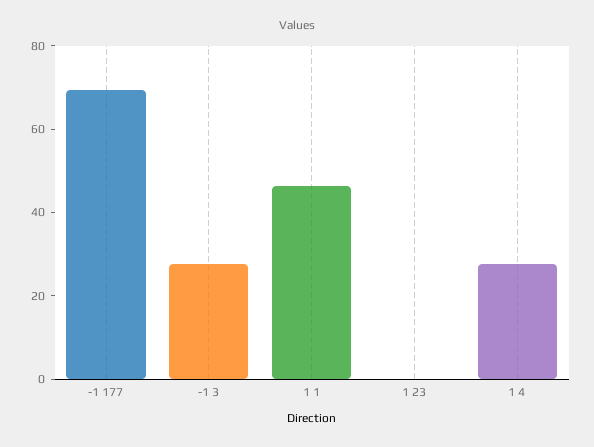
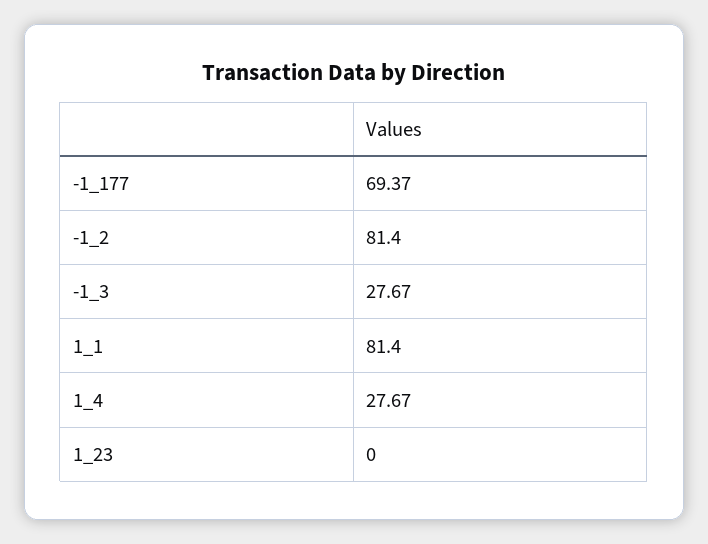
  {
    "-1 177": 69.37,
    "-1 3": 27.67,
-   "1 1": 45,
+   "1 1": 81.4,
    "1 23": 0,
-   "1 4": 27.67
+   "1 4": 27.67,
+   "-1_2": 81.4
  }

